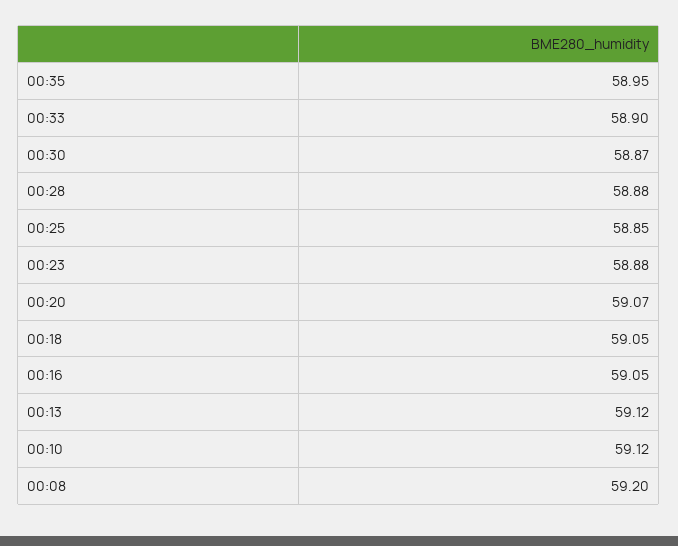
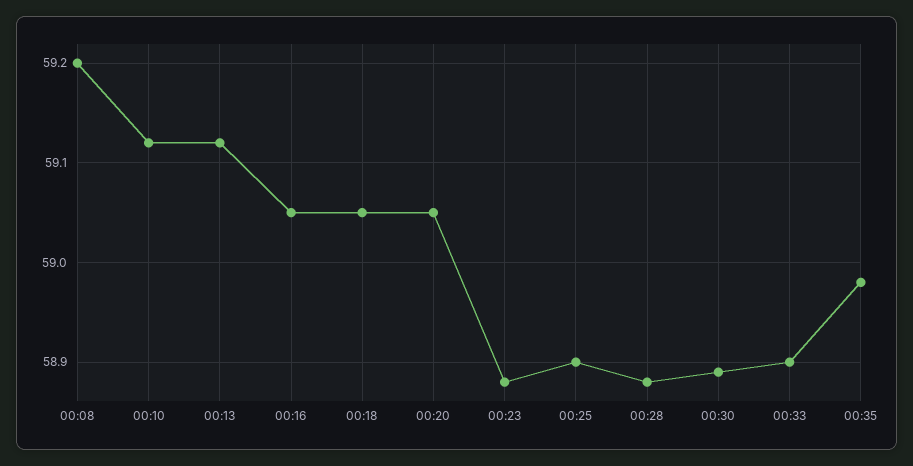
  {
-   "00:35": 58.95,
+   "00:35": 58.98,
    "00:33": 58.9,
-   "00:30": 58.87,
+   "00:30": 58.89,
    "00:28": 58.88,
-   "00:25": 58.85,
+   "00:25": 58.9,
    "00:23": 58.88,
-   "00:20": 59.07,
+   "00:20": 59.05,
    "00:18": 59.05,
    "00:16": 59.05,
    "00:13": 59.12,
    "00:10": 59.12,
    "00:08": 59.2
  }

